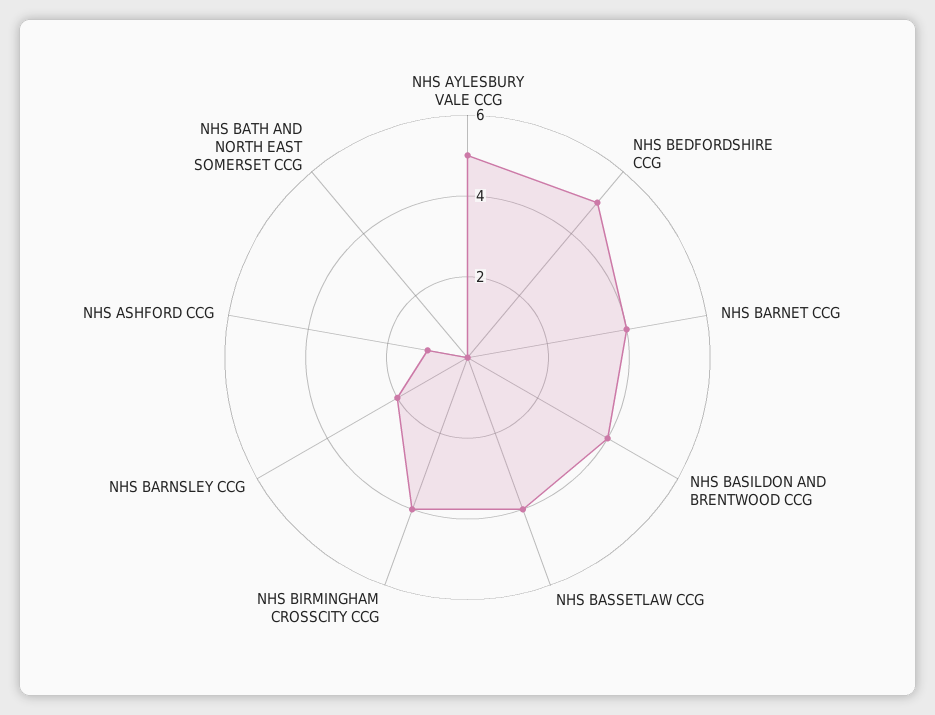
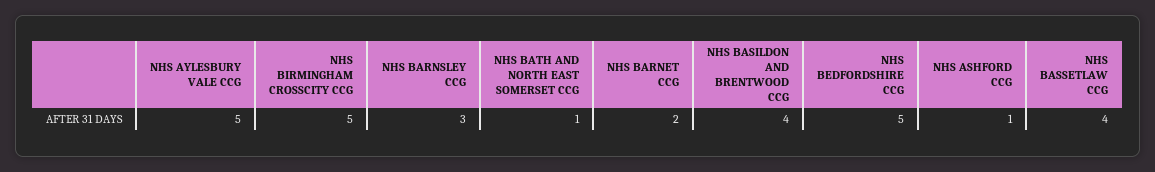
  {
    "NHS AYLESBURY VALE CCG": 5,
    "NHS BEDFORDSHIRE CCG": 5,
-   "NHS BARNET CCG": 4,
+   "NHS BARNET CCG": 2,
    "NHS BASILDON AND BRENTWOOD CCG": 4,
    "NHS BASSETLAW CCG": 4,
-   "NHS BIRMINGHAM CROSSCITY CCG": 4,
+   "NHS BIRMINGHAM CROSSCITY CCG": 5,
-   "NHS BARNSLEY CCG": 2,
+   "NHS BARNSLEY CCG": 3,
    "NHS ASHFORD CCG": 1,
-   "NHS BATH AND NORTH EAST SOMERSET CCG": 0
+   "NHS BATH AND NORTH EAST SOMERSET CCG": 1
  }

